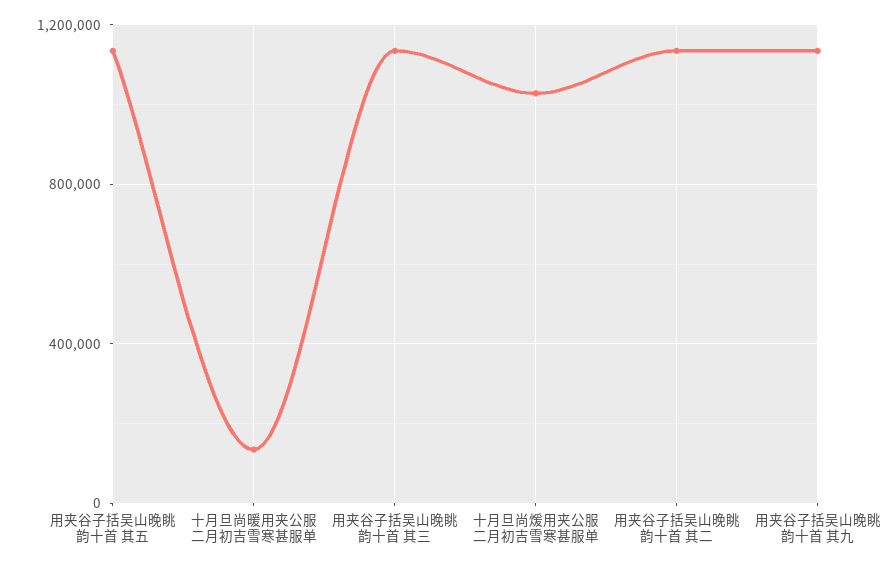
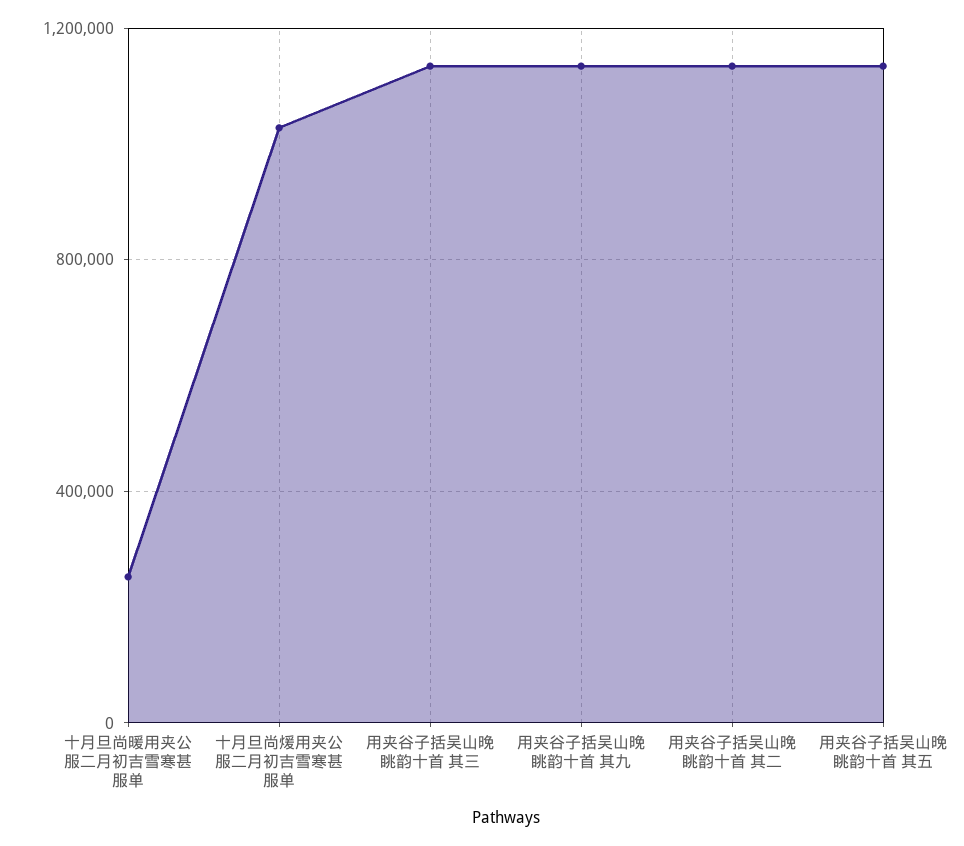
  {
    "用夹谷子括吴山晚眺韵十首 其五": 1150000,
-   "十月旦尚暖用夹公服二月初吉雪寒甚服单": 150000,
+   "十月旦尚暖用夹公服二月初吉雪寒甚服单": 250000,
    "用夹谷子括吴山晚眺韵十首 其三": 1150000,
    "十月旦尚煖用夹公服二月初吉雪寒甚服单": 1050000,
    "用夹谷子括吴山晚眺韵十首 其二": 1150000,
    "用夹谷子括吴山晚眺韵十首 其九": 1150000
  }

